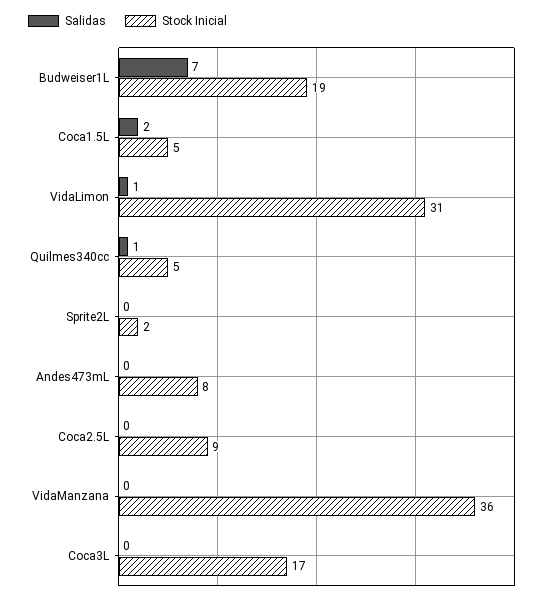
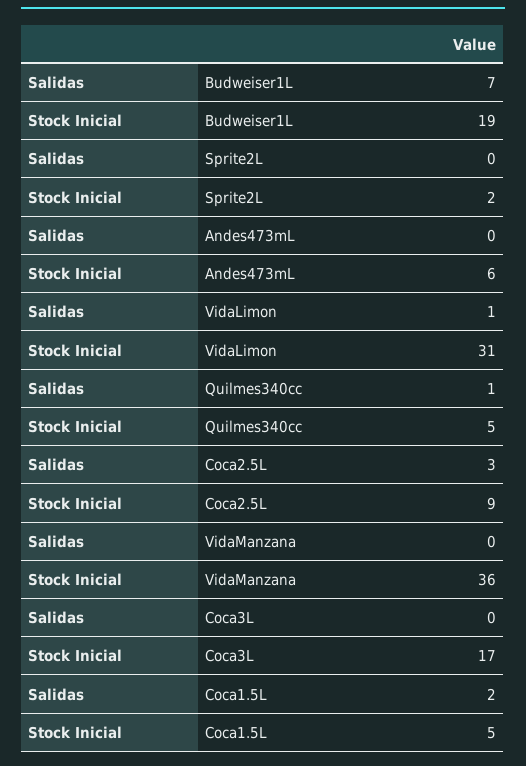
  {
    "Salidas": {
      "Budweiser1L": 7,
      "Coca1.5L": 2,
      "VidaLimon": 1,
      "Quilmes340cc": 1,
      "Sprite2L": 0,
      "Andes473mL": 0,
-     "Coca2.5L": 0,
+     "Coca2.5L": 3,
      "VidaManzana": 0,
      "Coca3L": 0
    },
    "Stock Inicial": {
      "Budweiser1L": 19,
      "Coca1.5L": 5,
      "VidaLimon": 31,
      "Quilmes340cc": 5,
      "Sprite2L": 2,
-     "Andes473mL": 8,
+     "Andes473mL": 6,
      "Coca2.5L": 9,
      "VidaManzana": 36,
      "Coca3L": 17
    }
  }

